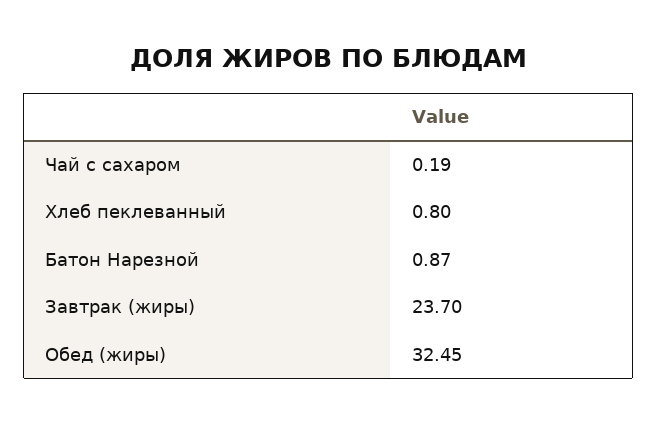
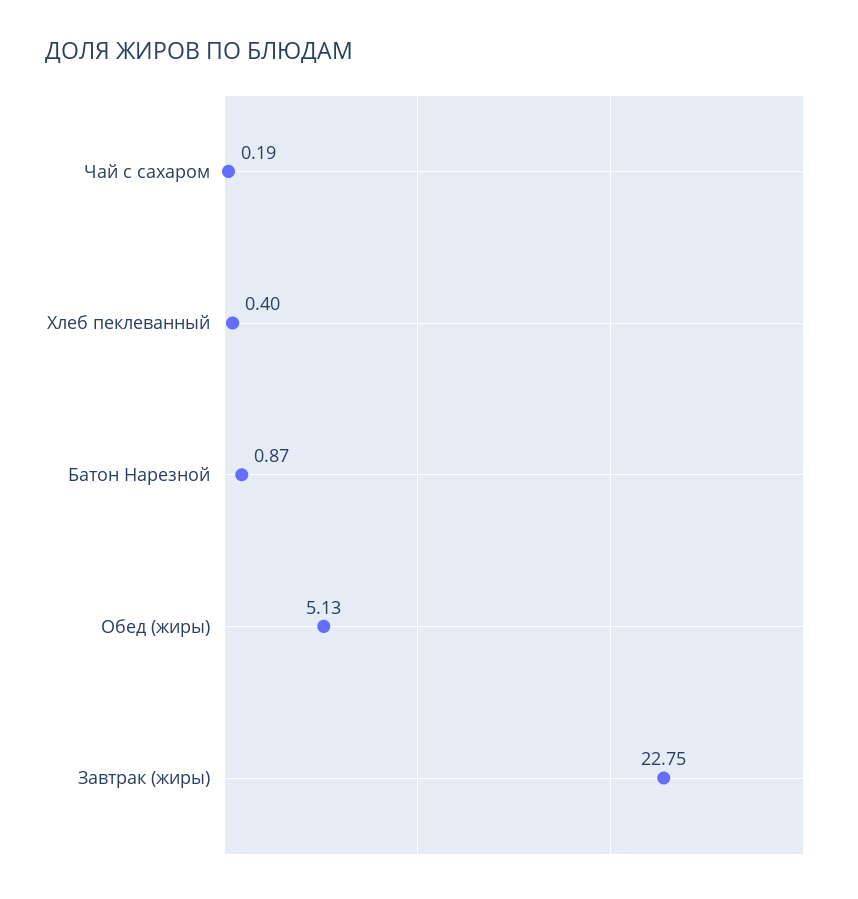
  {
    "Чай с сахаром": 0.19,
-   "Хлеб пеклеванный": 0.8,
+   "Хлеб пеклеванный": 0.4,
    "Батон Нарезной": 0.87,
-   "Завтрак (жиры)": 23.7,
+   "Завтрак (жиры)": 22.75,
-   "Обед (жиры)": 32.45
+   "Обед (жиры)": 5.13
  }

